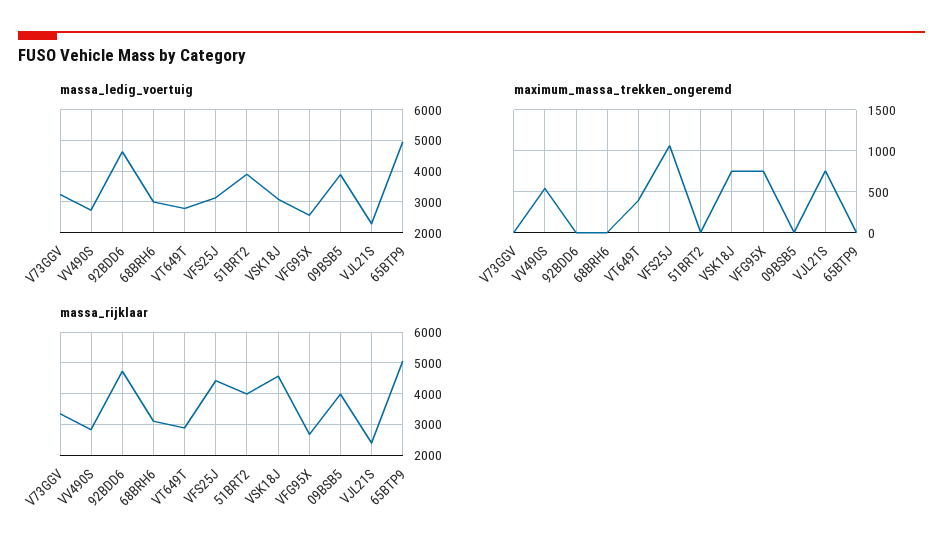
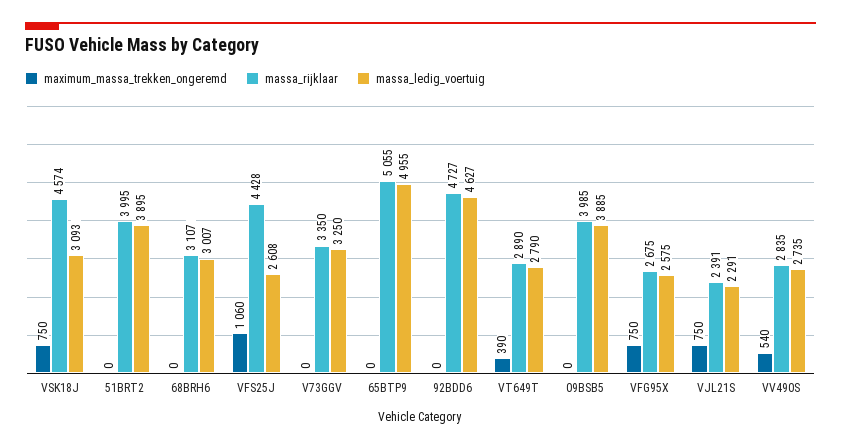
  {
    "massa_ledig_voertuig": {
      "V73GGV": 3250,
      "VV490S": 2735,
      "92BDD6": 4627,
      "68BRH6": 3007,
      "VT649T": 2790,
-     "VFS25J": 3200,
+     "VFS25J": 2608,
      "51BRT2": 3895,
      "VSK18J": 3093,
      "VFG95X": 2575,
      "09BSB5": 3885,
      "VJL21S": 2291,
      "65BTP9": 4955
    },
    "maximum_massa_trekken_ongeremd": {
      "V73GGV": 0,
      "VV490S": 540,
      "92BDD6": 0,
      "68BRH6": 0,
      "VT649T": 390,
      "VFS25J": 1060,
      "51BRT2": 0,
      "VSK18J": 750,
      "VFG95X": 750,
      "09BSB5": 0,
      "VJL21S": 750,
      "65BTP9": 0
    },
    "massa_rijklaar": {
      "V73GGV": 3350,
      "VV490S": 2835,
      "92BDD6": 4727,
      "68BRH6": 3107,
      "VT649T": 2890,
      "VFS25J": 4428,
      "51BRT2": 3995,
      "VSK18J": 4574,
      "VFG95X": 2675,
      "09BSB5": 3985,
      "VJL21S": 2391,
      "65BTP9": 5055
    }
  }

